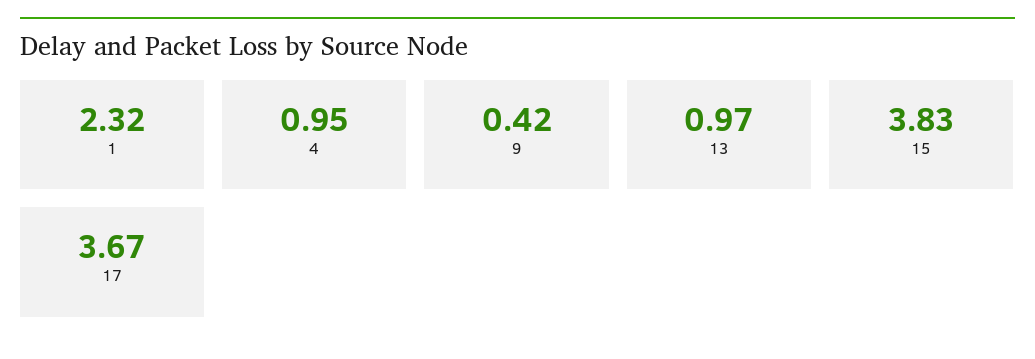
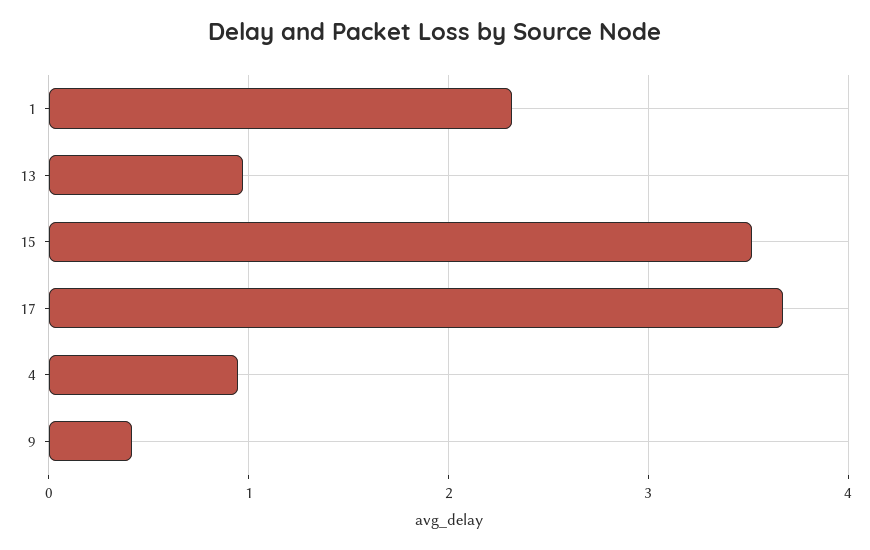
  {
    "1": 2.32,
    "4": 0.95,
    "9": 0.42,
    "13": 0.97,
-   "15": 3.83,
+   "15": 3.5,
    "17": 3.67
  }

